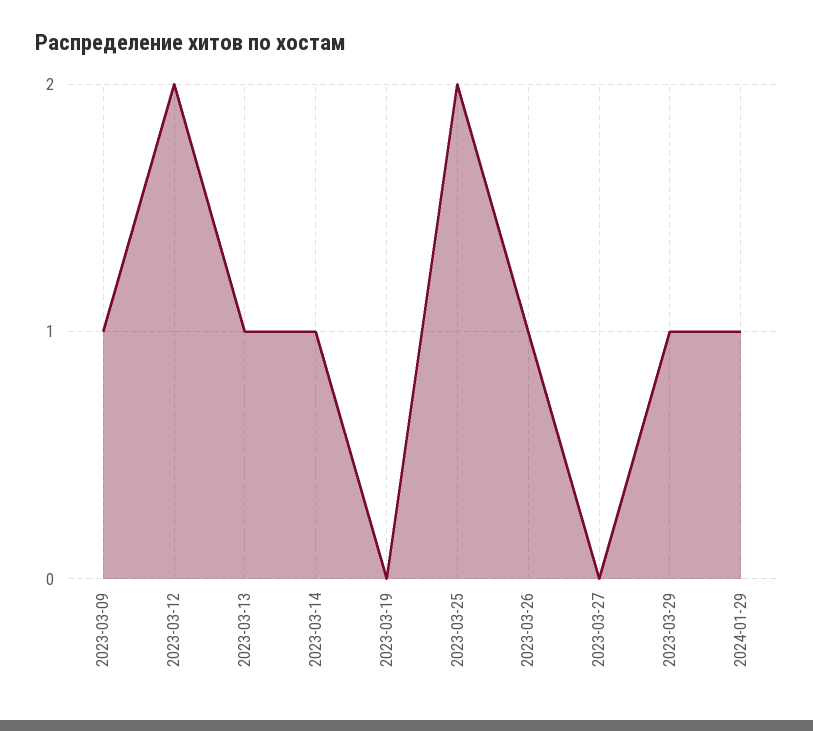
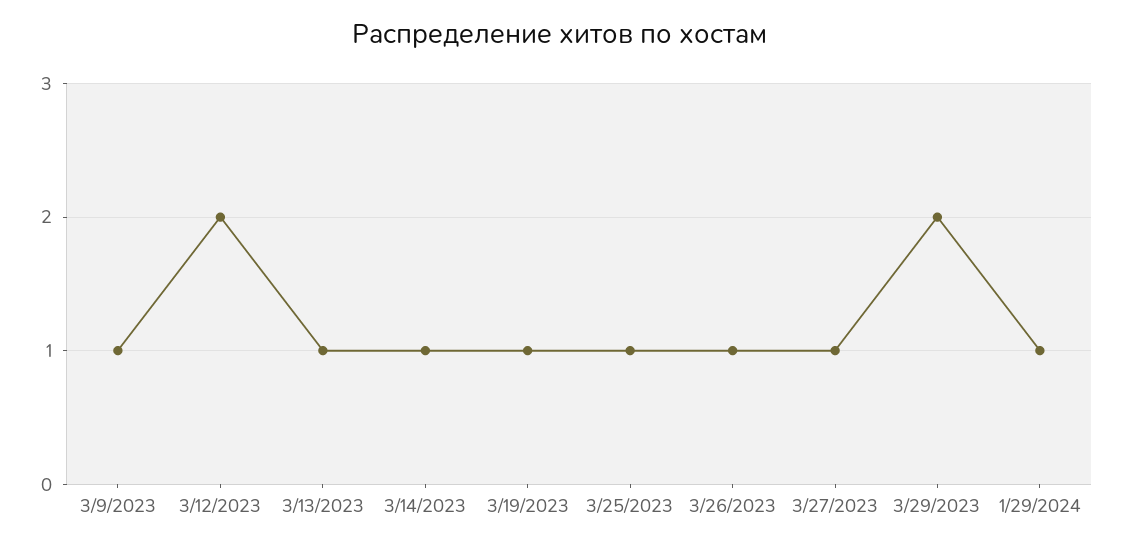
  {
    "2023-03-09": 1,
    "2023-03-12": 2,
    "2023-03-13": 1,
    "2023-03-14": 1,
-   "2023-03-19": 0,
+   "2023-03-19": 1,
-   "2023-03-25": 2,
+   "2023-03-25": 1,
    "2023-03-26": 1,
-   "2023-03-27": 0,
+   "2023-03-27": 1,
-   "2023-03-29": 1,
+   "2023-03-29": 2,
    "2024-01-29": 1
  }

